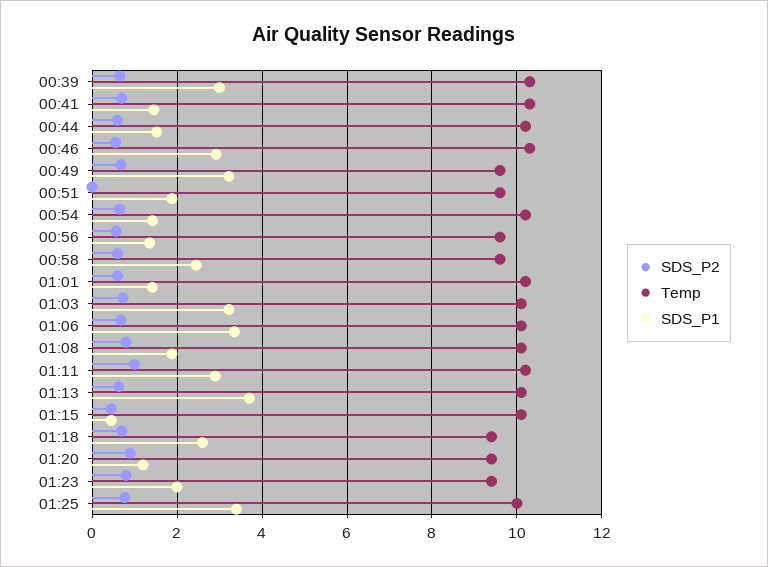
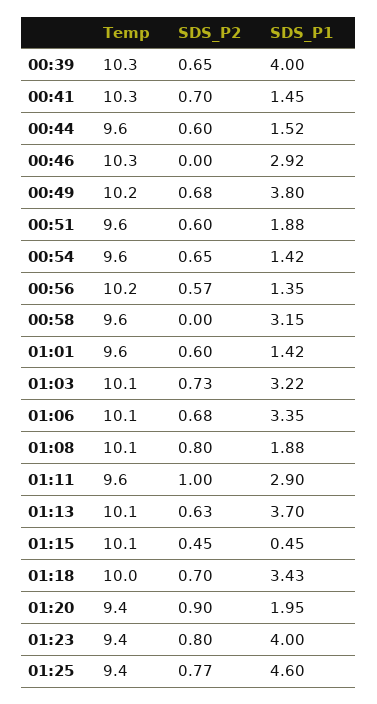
  {
    "SDS_P2": {
      "00:39": 0.65,
      "00:41": 0.7,
      "00:44": 0.6,
-     "00:46": 0.6,
+     "00:46": 0,
      "00:49": 0.68,
-     "00:51": 0,
+     "00:51": 0.6,
      "00:54": 0.65,
      "00:56": 0.57,
-     "00:58": 0.6,
+     "00:58": 0,
      "01:01": 0.6,
      "01:03": 0.73,
      "01:06": 0.68,
      "01:08": 0.8,
      "01:11": 1,
      "01:13": 0.63,
      "01:15": 0.45,
      "01:18": 0.7,
      "01:20": 0.9,
      "01:23": 0.8,
      "01:25": 0.77
    },
    "Temp": {
      "00:39": 10.3,
      "00:41": 10.3,
-     "00:44": 10.2,
+     "00:44": 9.6,
      "00:46": 10.3,
-     "00:49": 9.6,
+     "00:49": 10.2,
      "00:51": 9.6,
-     "00:54": 10.2,
+     "00:54": 9.6,
-     "00:56": 9.6,
+     "00:56": 10.2,
      "00:58": 9.6,
-     "01:01": 10.2,
+     "01:01": 9.6,
      "01:03": 10.1,
      "01:06": 10.1,
      "01:08": 10.1,
-     "01:11": 10.2,
+     "01:11": 9.6,
      "01:13": 10.1,
      "01:15": 10.1,
-     "01:18": 9.4,
+     "01:18": 10,
      "01:20": 9.4,
      "01:23": 9.4,
-     "01:25": 10
+     "01:25": 9.4
    },
    "SDS_P1": {
-     "00:39": 3,
+     "00:39": 4,
      "00:41": 1.45,
      "00:44": 1.52,
      "00:46": 2.92,
-     "00:49": 3.2,
+     "00:49": 3.8,
      "00:51": 1.88,
      "00:54": 1.42,
      "00:56": 1.35,
-     "00:58": 2.4,
+     "00:58": 3.15,
      "01:01": 1.42,
      "01:03": 3.22,
      "01:06": 3.35,
      "01:08": 1.88,
      "01:11": 2.9,
      "01:13": 3.7,
      "01:15": 0.45,
-     "01:18": 2.6,
+     "01:18": 3.43,
-     "01:20": 1.2,
+     "01:20": 1.95,
-     "01:23": 2,
+     "01:23": 4,
-     "01:25": 3.4
+     "01:25": 4.6
    }
  }

